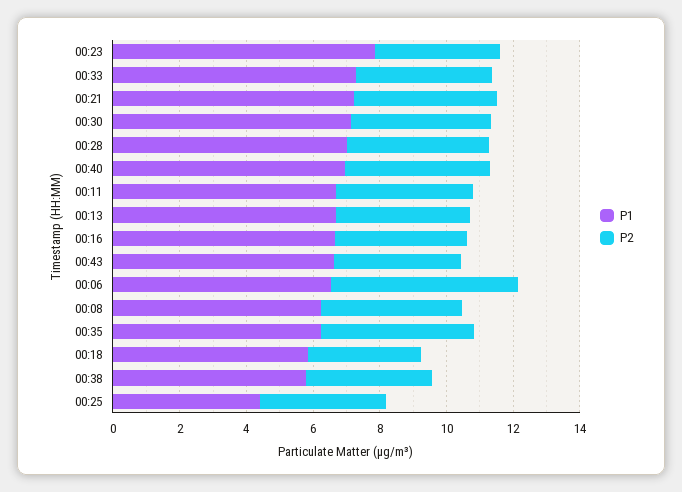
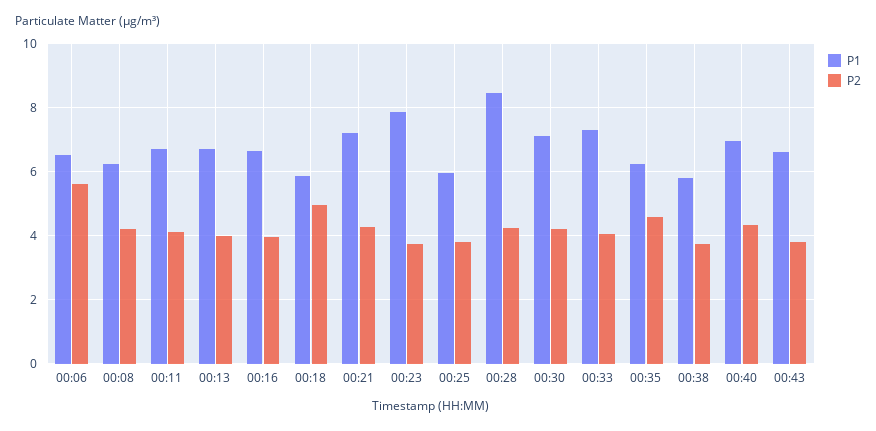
  {
    "P1": {
      "00:23": 7.8,
      "00:33": 7.4,
      "00:21": 7.2,
      "00:30": 7.2,
-     "00:28": 7,
+     "00:28": 8.4,
      "00:40": 7,
      "00:11": 6.8,
      "00:13": 6.8,
      "00:16": 6.6,
      "00:43": 6.6,
      "00:06": 6.6,
      "00:08": 6.2,
      "00:35": 6.2,
      "00:18": 5.8,
      "00:38": 5.8,
-     "00:25": 4.5
+     "00:25": 6
    },
    "P2": {
      "00:23": 3.8,
      "00:33": 4,
      "00:21": 4.2,
      "00:30": 4.2,
      "00:28": 4.2,
      "00:40": 4.4,
      "00:11": 4.2,
      "00:13": 4,
      "00:16": 4,
      "00:43": 3.8,
      "00:06": 5.6,
      "00:08": 4.2,
      "00:35": 4.6,
-     "00:18": 3.5,
+     "00:18": 5,
      "00:38": 3.8,
      "00:25": 3.8
    }
  }

